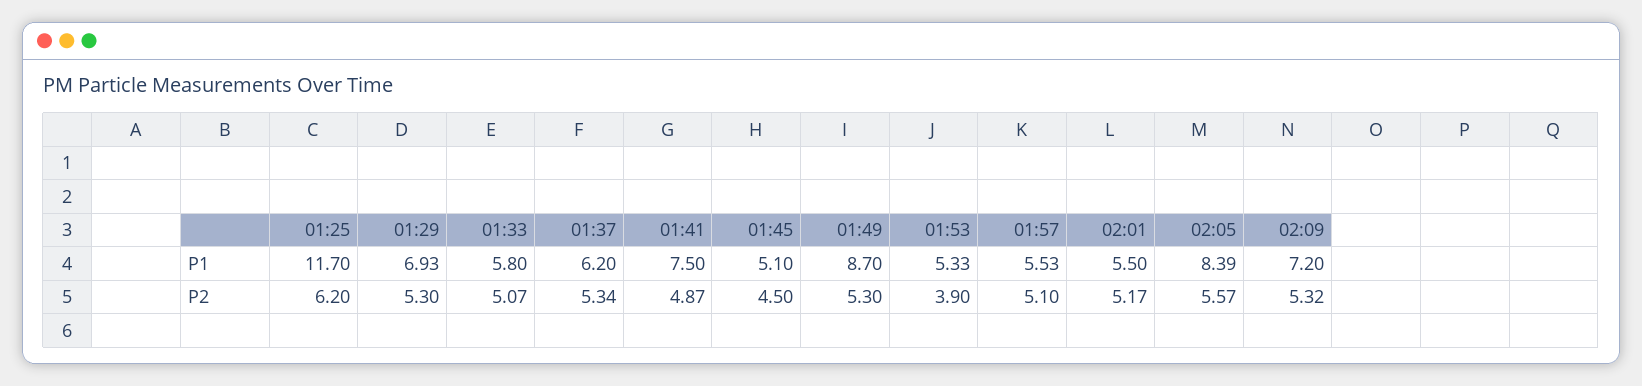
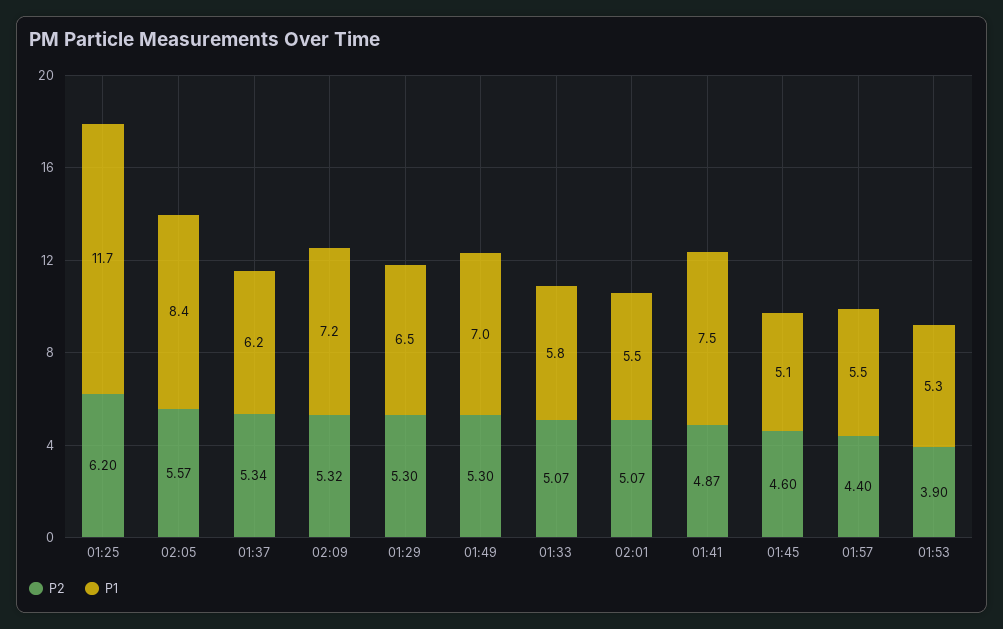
  {
    "P1": {
      "01:25": 11.7,
-     "01:29": 6.93,
+     "01:29": 6.5,
      "01:33": 5.8,
      "01:37": 6.2,
      "01:41": 7.5,
      "01:45": 5.1,
-     "01:49": 8.7,
+     "01:49": 7,
      "01:53": 5.33,
      "01:57": 5.53,
      "02:01": 5.5,
      "02:05": 8.39,
      "02:09": 7.2
    },
    "P2": {
      "01:25": 6.2,
      "01:29": 5.3,
      "01:33": 5.07,
      "01:37": 5.34,
      "01:41": 4.87,
-     "01:45": 4.5,
+     "01:45": 4.6,
      "01:49": 5.3,
      "01:53": 3.9,
-     "01:57": 5.1,
+     "01:57": 4.4,
-     "02:01": 5.17,
+     "02:01": 5.07,
      "02:05": 5.57,
      "02:09": 5.32
    }
  }

